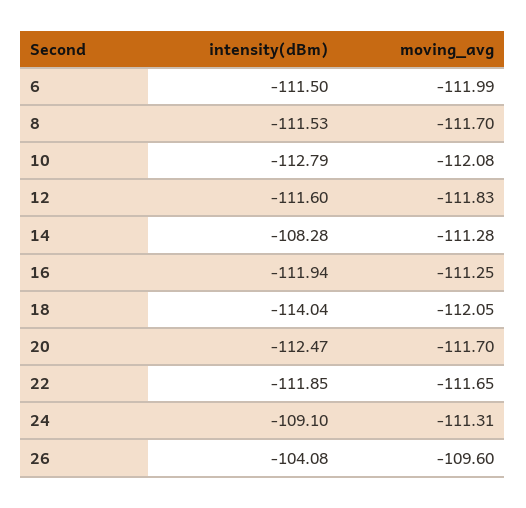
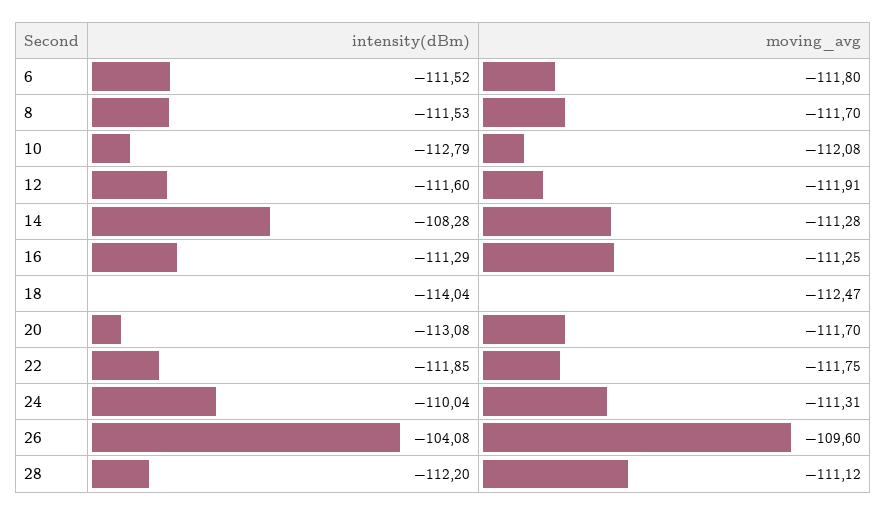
  {
    "intensity(dBm)": {
-     "6": -111.5,
+     "6": -111.52,
      "8": -111.53,
      "10": -112.79,
      "12": -111.6,
      "14": -108.28,
-     "16": -111.94,
+     "16": -111.29,
      "18": -114.04,
-     "20": -112.47,
+     "20": -113.08,
      "22": -111.85,
-     "24": -109.1,
+     "24": -110.04,
-     "26": -104.08
+     "26": -104.08,
+     "28": -112.2
    },
    "moving_avg": {
-     "6": -111.99,
+     "6": -111.8,
      "8": -111.7,
      "10": -112.08,
-     "12": -111.83,
+     "12": -111.91,
      "14": -111.28,
      "16": -111.25,
-     "18": -112.05,
+     "18": -112.47,
      "20": -111.7,
-     "22": -111.65,
+     "22": -111.75,
      "24": -111.31,
-     "26": -109.6
+     "26": -109.6,
+     "28": -111.12
    }
  }

